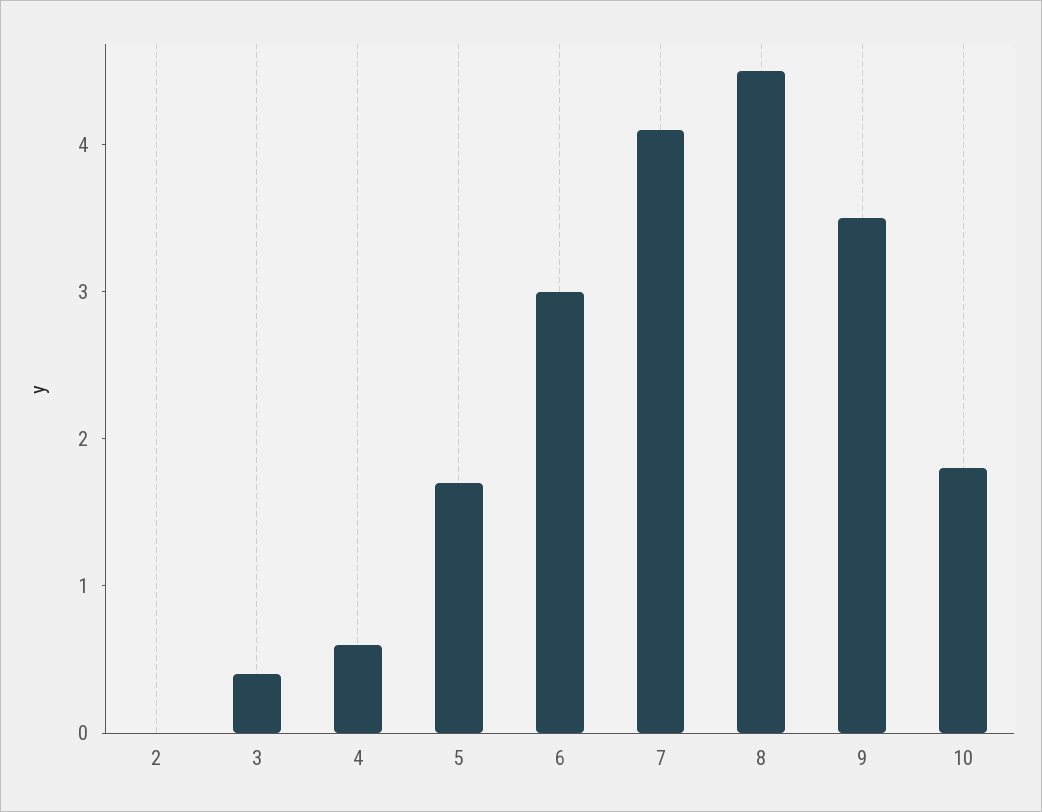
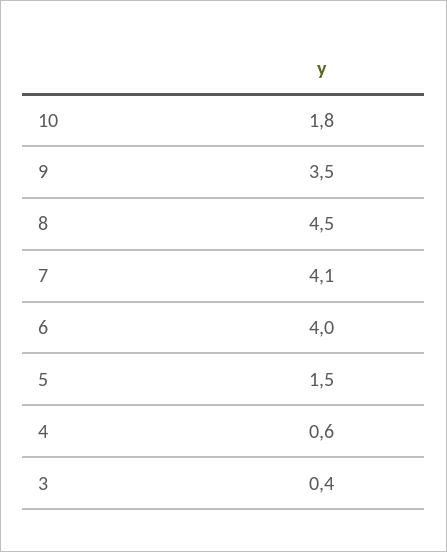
  {
-   "2": 0,
    "3": 0.4,
    "4": 0.6,
-   "5": 1.7,
+   "5": 1.5,
-   "6": 3,
+   "6": 4,
    "7": 4.1,
    "8": 4.5,
    "9": 3.5,
    "10": 1.8
  }

